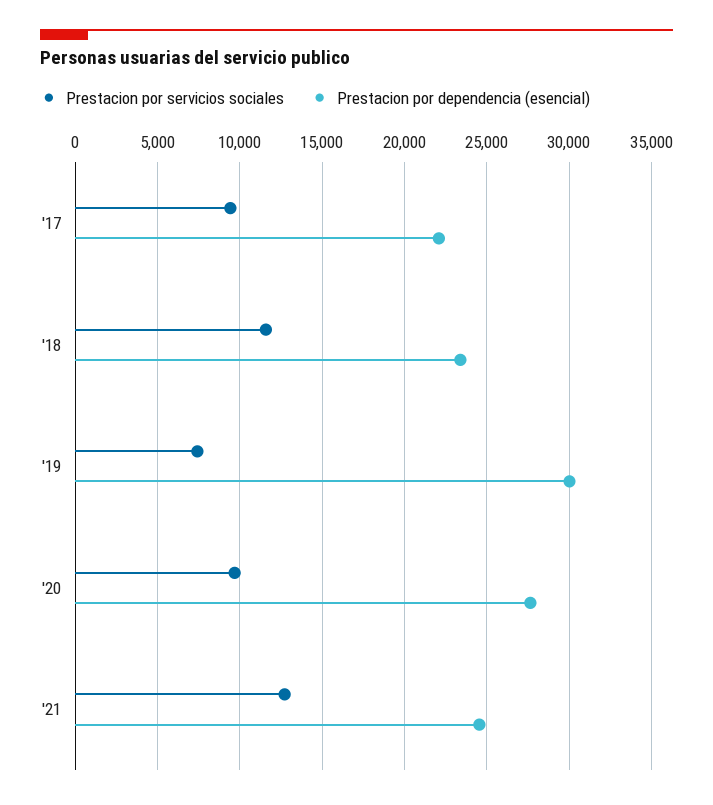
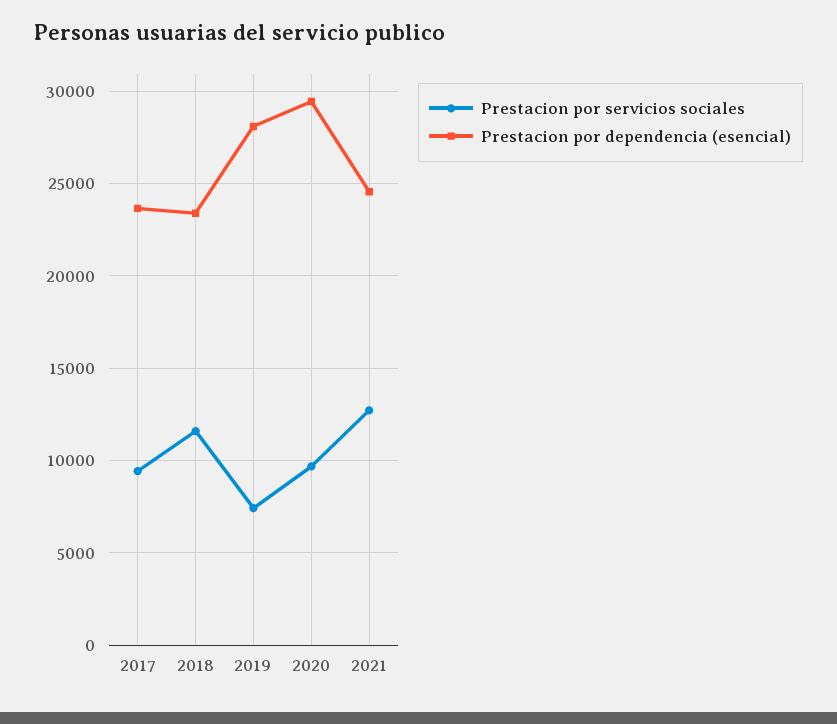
  {
    "Prestacion por servicios sociales": {
      "'17": 9500,
      "'18": 11500,
      "'19": 7500,
      "'20": 9500,
      "'21": 12500
    },
    "Prestacion por dependencia (esencial)": {
-     "'17": 22000,
+     "'17": 23500,
      "'18": 23500,
-     "'19": 30000,
+     "'19": 28000,
-     "'20": 27500,
+     "'20": 29500,
      "'21": 24500
    }
  }

